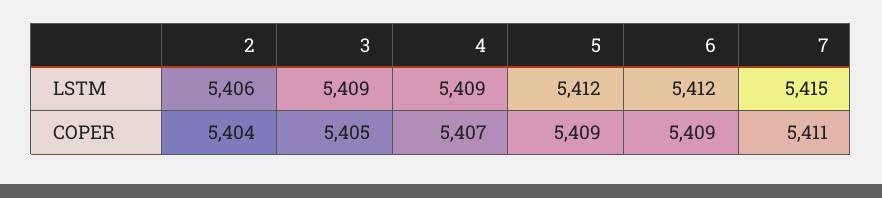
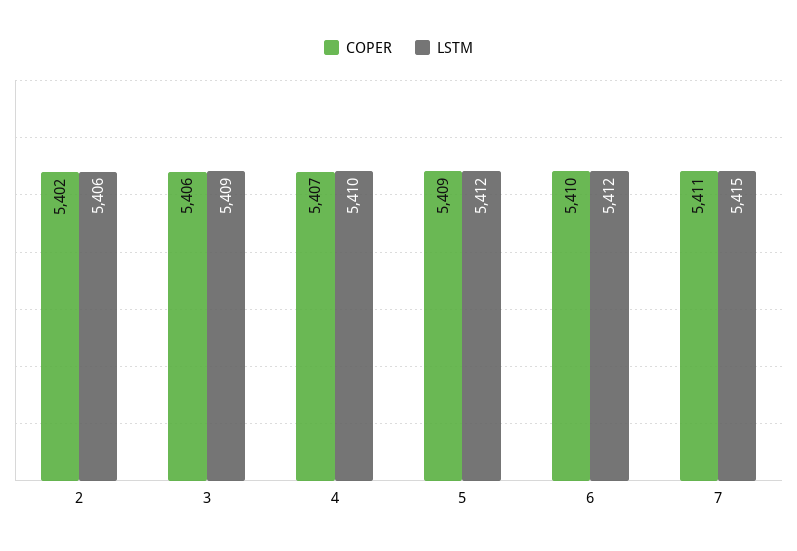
  {
    "LSTM": {
      "2": 5406,
      "3": 5409,
-     "4": 5409,
+     "4": 5410,
      "5": 5412,
      "6": 5412,
      "7": 5415
    },
    "COPER": {
-     "2": 5404,
+     "2": 5402,
-     "3": 5405,
+     "3": 5406,
      "4": 5407,
      "5": 5409,
-     "6": 5409,
+     "6": 5410,
      "7": 5411
    }
  }

